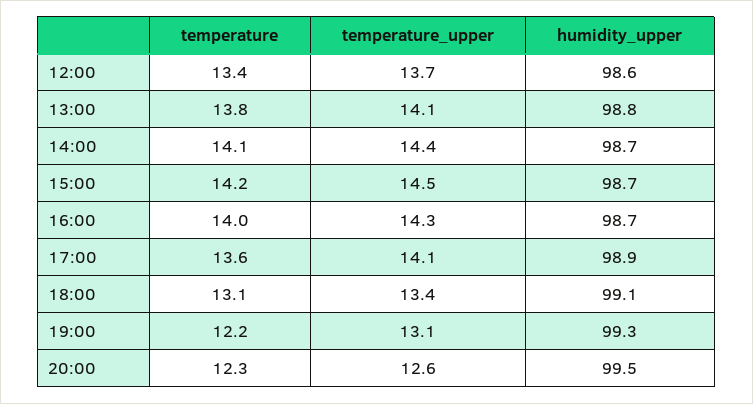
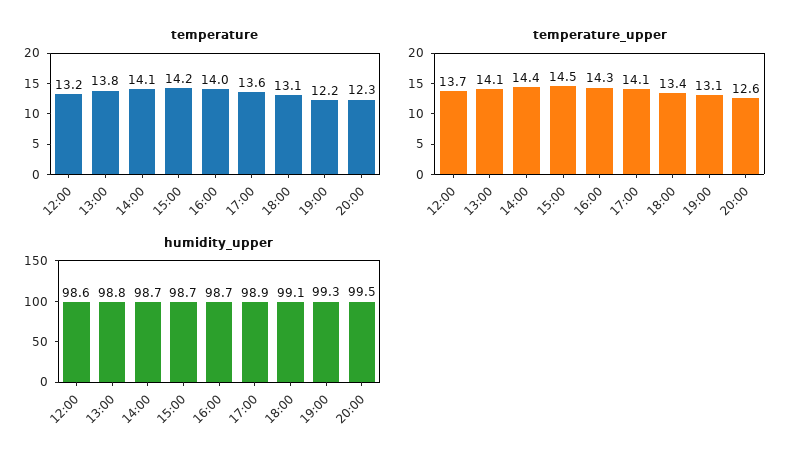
  {
    "temperature": {
-     "12:00": 13.4,
+     "12:00": 13.2,
      "13:00": 13.8,
      "14:00": 14.1,
      "15:00": 14.2,
      "16:00": 14,
      "17:00": 13.6,
      "18:00": 13.1,
      "19:00": 12.2,
      "20:00": 12.3
    },
    "temperature_upper": {
      "12:00": 13.7,
      "13:00": 14.1,
      "14:00": 14.4,
      "15:00": 14.5,
      "16:00": 14.3,
      "17:00": 14.1,
      "18:00": 13.4,
      "19:00": 13.1,
      "20:00": 12.6
    },
    "humidity_upper": {
      "12:00": 98.6,
      "13:00": 98.8,
      "14:00": 98.7,
      "15:00": 98.7,
      "16:00": 98.7,
      "17:00": 98.9,
      "18:00": 99.1,
      "19:00": 99.3,
      "20:00": 99.5
    }
  }

